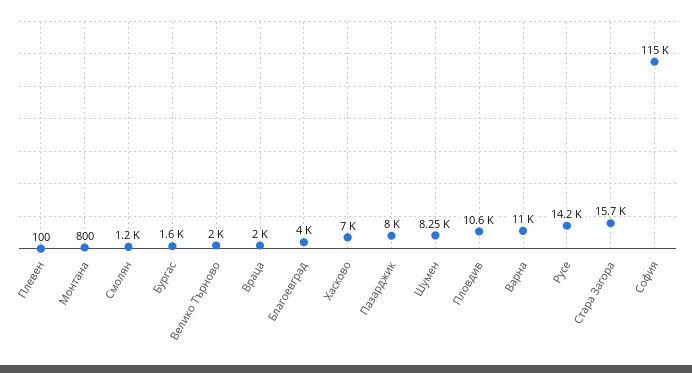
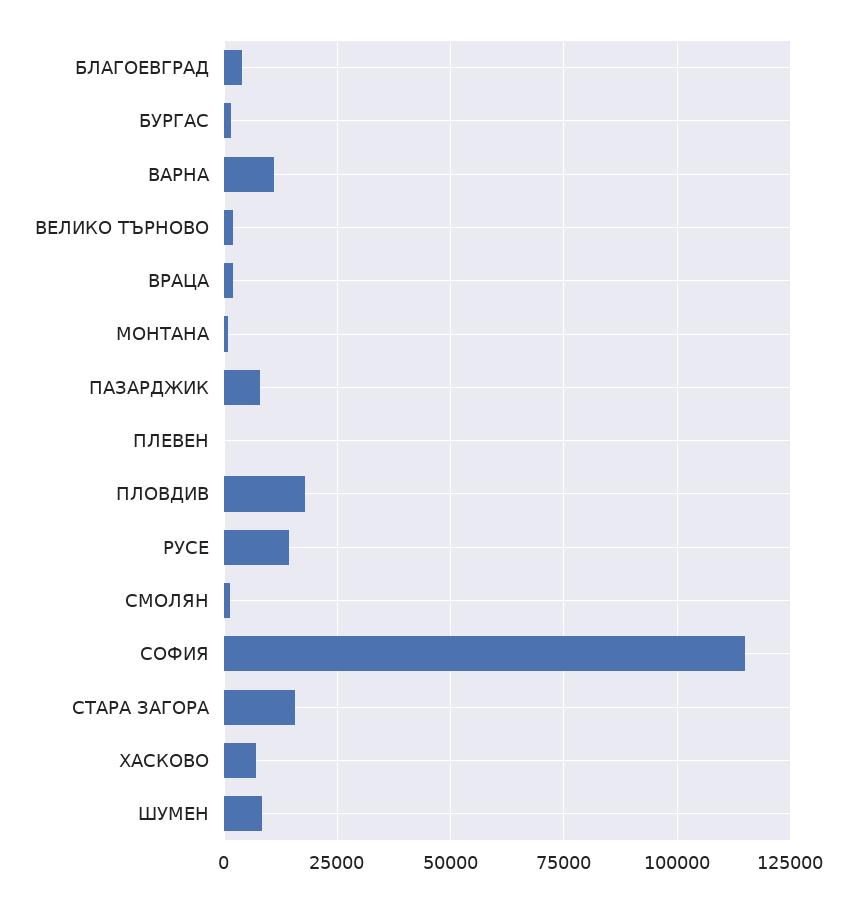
  {
    "Плевен": 100,
    "Монтана": 800,
    "Смолян": 1200,
    "Бургас": 1600,
    "Велико Търново": 2000,
    "Враца": 2000,
    "Благоевград": 4000,
    "Хасково": 7000,
    "Пазарджик": 8000,
    "Шумен": 8250,
-   "Пловдив": 10600,
+   "Пловдив": 17500,
    "Варна": 11000,
    "Русе": 14200,
    "Стара Загора": 15700,
    "София": 115000
  }

